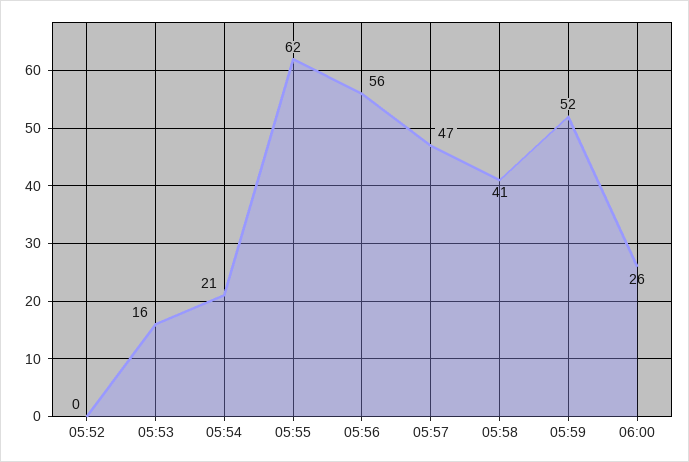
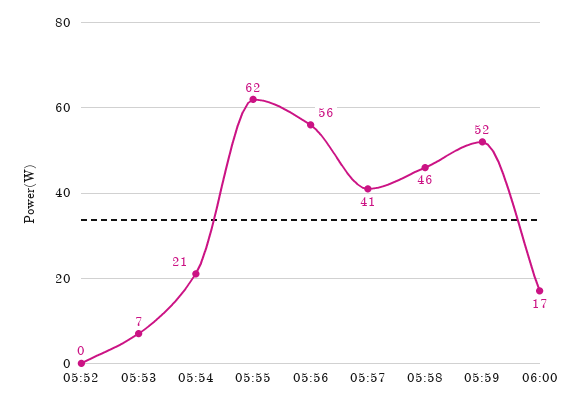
  {
    "05:52": 0,
-   "05:53": 16,
+   "05:53": 7,
    "05:54": 21,
    "05:55": 62,
    "05:56": 56,
-   "05:57": 47,
+   "05:57": 41,
-   "05:58": 41,
+   "05:58": 46,
    "05:59": 52,
-   "06:00": 26
+   "06:00": 17
  }

